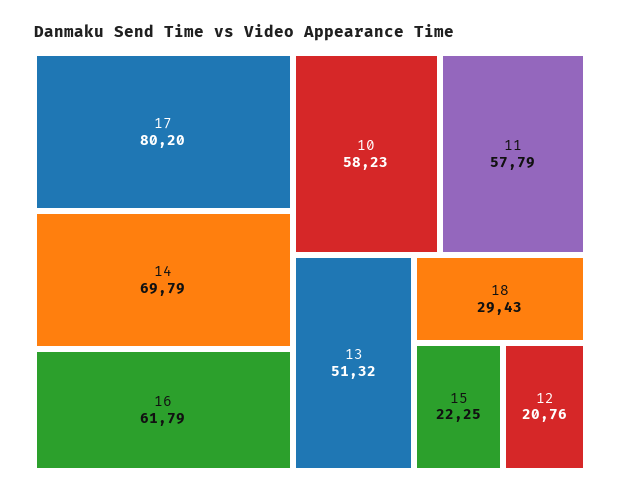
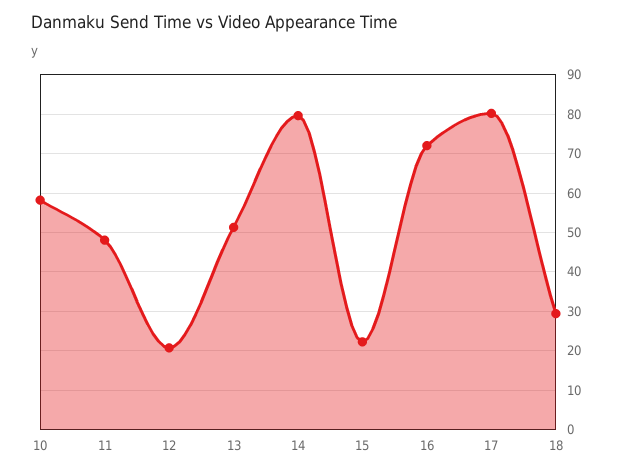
  {
    "17": 80.2,
-   "14": 69.79,
+   "14": 80,
-   "16": 61.79,
+   "16": 72,
    "10": 58.23,
-   "11": 57.79,
+   "11": 48,
    "13": 51.32,
    "18": 29.43,
    "15": 22.25,
    "12": 20.76
  }

